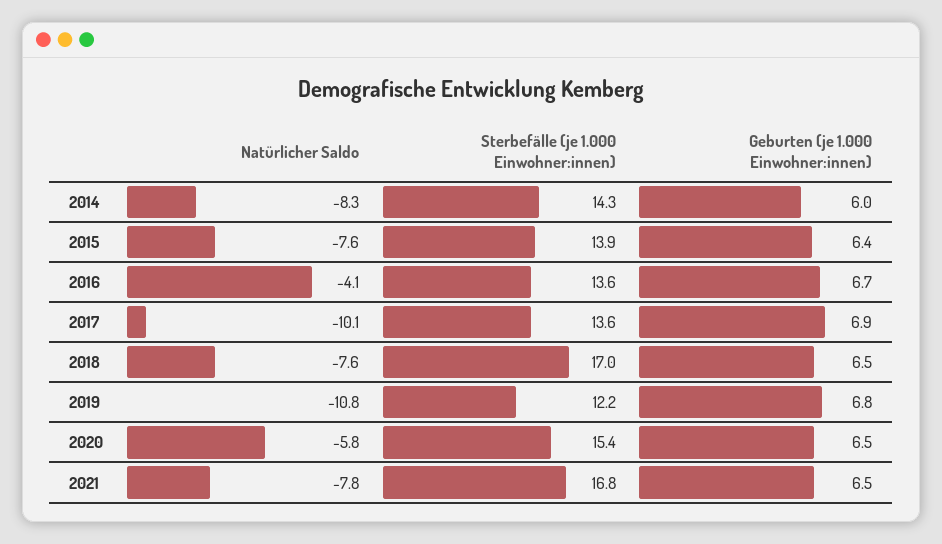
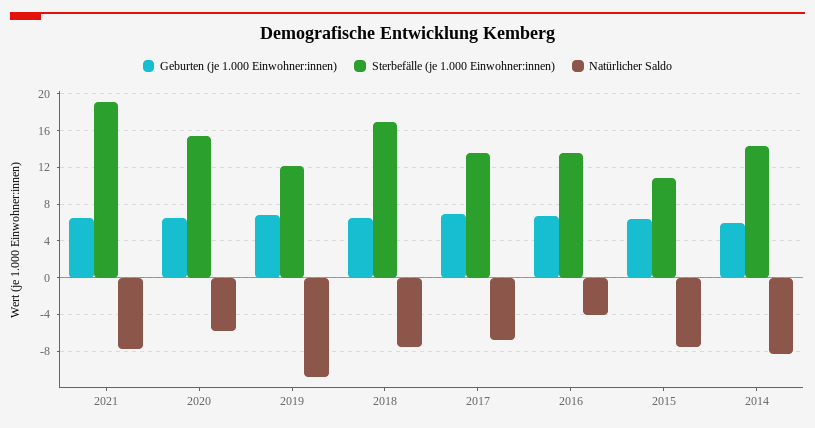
  {
    "Natürlicher Saldo": {
      "2014": -8.3,
      "2015": -7.6,
      "2016": -4.1,
-     "2017": -10.1,
+     "2017": -7,
      "2018": -7.6,
      "2019": -10.8,
      "2020": -5.8,
      "2021": -7.8
    },
    "Sterbefälle (je 1.000 Einwohner:innen)": {
      "2014": 14.3,
-     "2015": 13.9,
+     "2015": 11,
      "2016": 13.6,
      "2017": 13.6,
      "2018": 17,
      "2019": 12.2,
      "2020": 15.4,
-     "2021": 16.8
+     "2021": 19
    },
    "Geburten (je 1.000 Einwohner:innen)": {
      "2014": 6,
      "2015": 6.4,
      "2016": 6.7,
      "2017": 6.9,
      "2018": 6.5,
      "2019": 6.8,
      "2020": 6.5,
      "2021": 6.5
    }
  }

